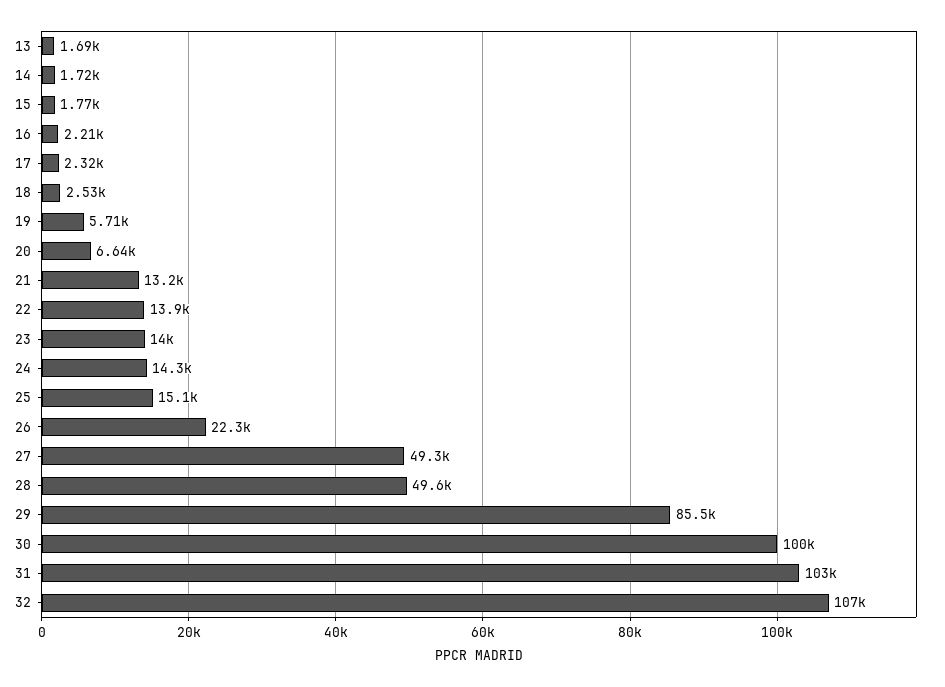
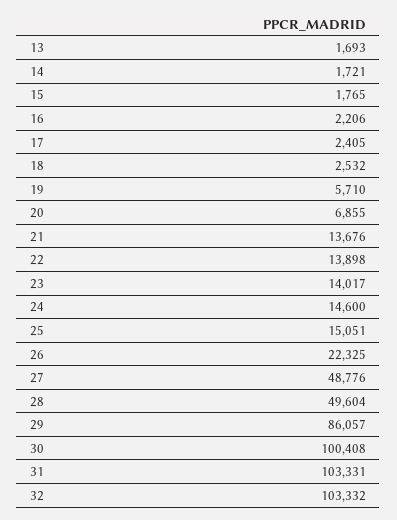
  {
    "13": 1693,
    "14": 1721,
    "15": 1765,
    "16": 2206,
-   "17": 2320,
+   "17": 2405,
    "18": 2532,
    "19": 5710,
-   "20": 6640,
+   "20": 6855,
-   "21": 13200,
+   "21": 13676,
    "22": 13898,
    "23": 14017,
-   "24": 14300,
+   "24": 14600,
    "25": 15051,
    "26": 22325,
-   "27": 49300,
+   "27": 48776,
    "28": 49604,
-   "29": 85500,
+   "29": 86057,
    "30": 100408,
    "31": 103331,
-   "32": 107000
+   "32": 103332
  }

